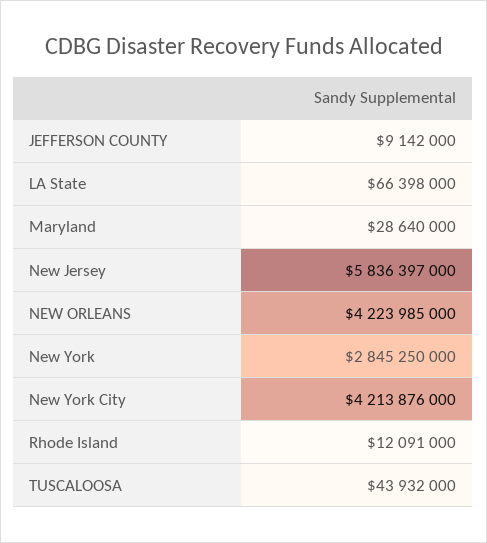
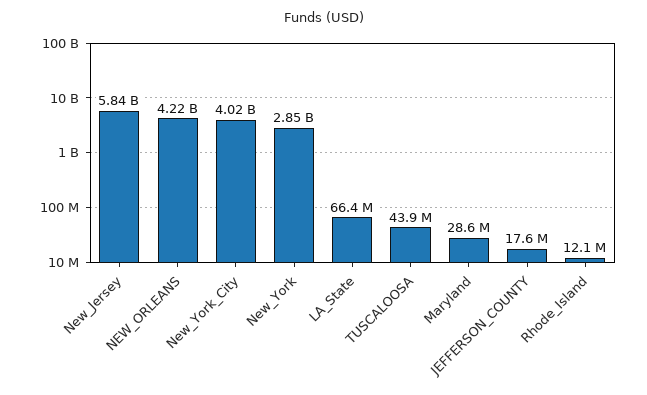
  {
-   "JEFFERSON COUNTY": 9142000,
+   "JEFFERSON COUNTY": 17600000,
    "LA State": 66398000,
    "Maryland": 28640000,
    "New Jersey": 5836397000,
    "NEW ORLEANS": 4223985000,
    "New York": 2845250000,
-   "New York City": 4213876000,
+   "New York City": 4020000000,
    "Rhode Island": 12091000,
    "TUSCALOOSA": 43932000
  }

